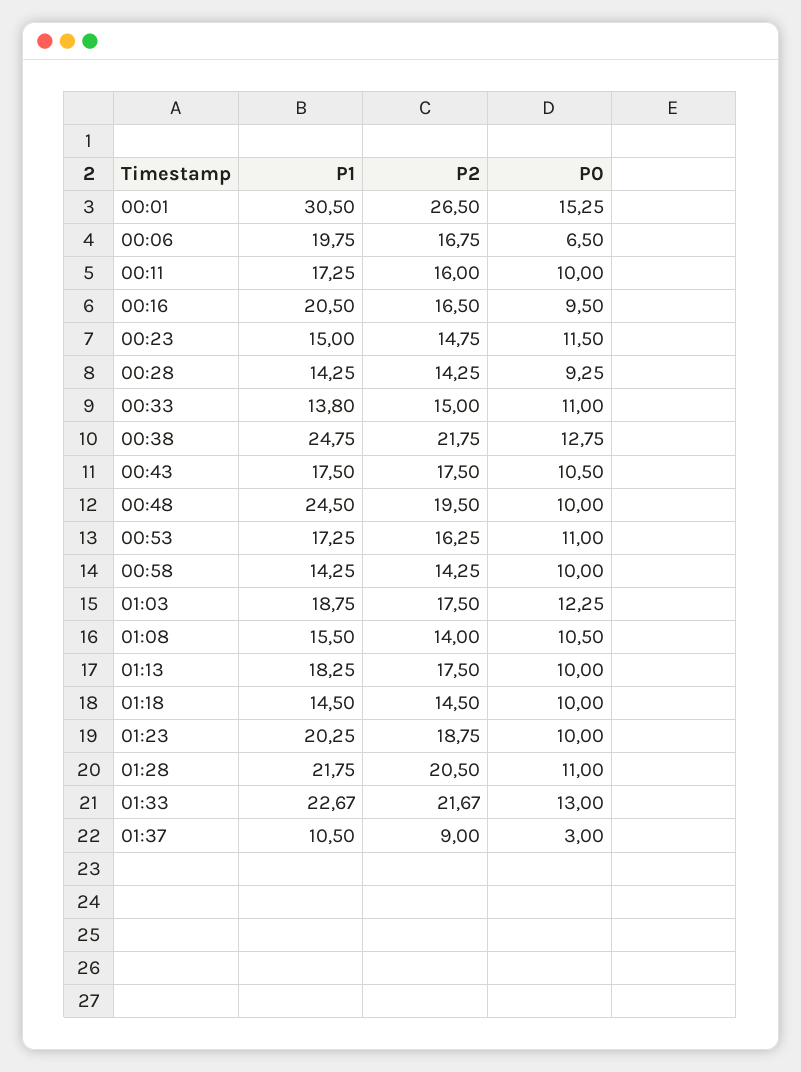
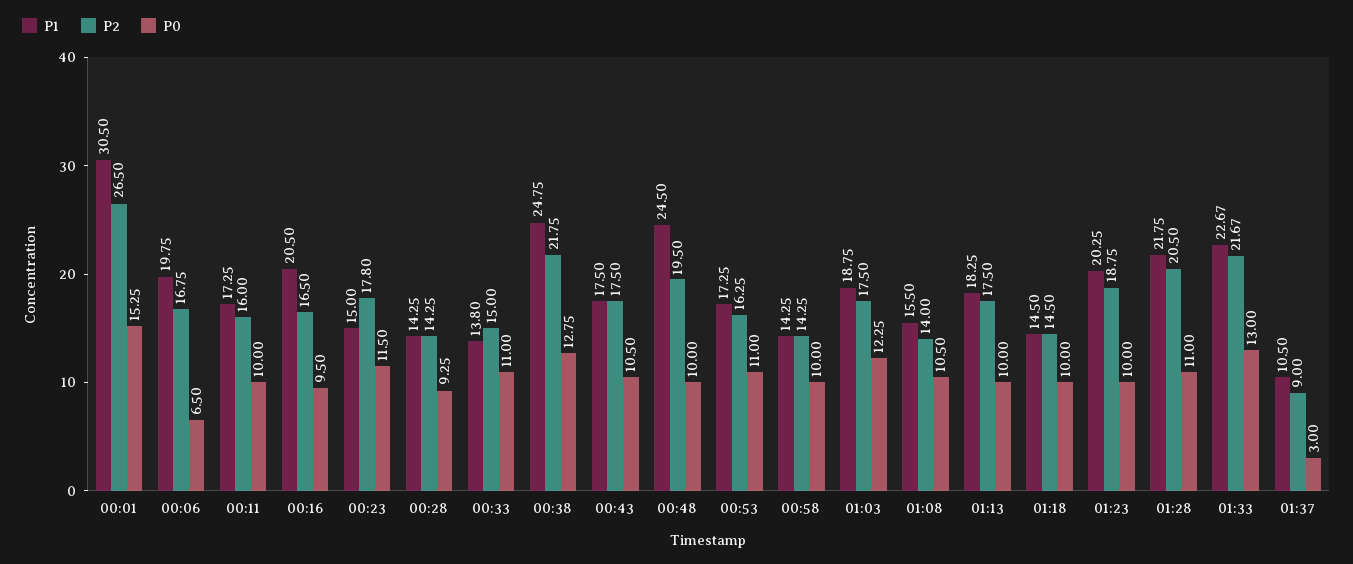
  {
    "P1": {
      "00:01": 30.5,
      "00:06": 19.75,
      "00:11": 17.25,
      "00:16": 20.5,
      "00:23": 15,
      "00:28": 14.25,
      "00:33": 13.8,
      "00:38": 24.75,
      "00:43": 17.5,
      "00:48": 24.5,
      "00:53": 17.25,
      "00:58": 14.25,
      "01:03": 18.75,
      "01:08": 15.5,
      "01:13": 18.25,
      "01:18": 14.5,
      "01:23": 20.25,
      "01:28": 21.75,
      "01:33": 22.67,
      "01:37": 10.5
    },
    "P2": {
      "00:01": 26.5,
      "00:06": 16.75,
      "00:11": 16,
      "00:16": 16.5,
-     "00:23": 14.75,
+     "00:23": 17.8,
      "00:28": 14.25,
      "00:33": 15,
      "00:38": 21.75,
      "00:43": 17.5,
      "00:48": 19.5,
      "00:53": 16.25,
      "00:58": 14.25,
      "01:03": 17.5,
      "01:08": 14,
      "01:13": 17.5,
      "01:18": 14.5,
      "01:23": 18.75,
      "01:28": 20.5,
      "01:33": 21.67,
      "01:37": 9
    },
    "P0": {
      "00:01": 15.25,
      "00:06": 6.5,
      "00:11": 10,
      "00:16": 9.5,
      "00:23": 11.5,
      "00:28": 9.25,
      "00:33": 11,
      "00:38": 12.75,
      "00:43": 10.5,
      "00:48": 10,
      "00:53": 11,
      "00:58": 10,
      "01:03": 12.25,
      "01:08": 10.5,
      "01:13": 10,
      "01:18": 10,
      "01:23": 10,
      "01:28": 11,
      "01:33": 13,
      "01:37": 3
    }
  }

